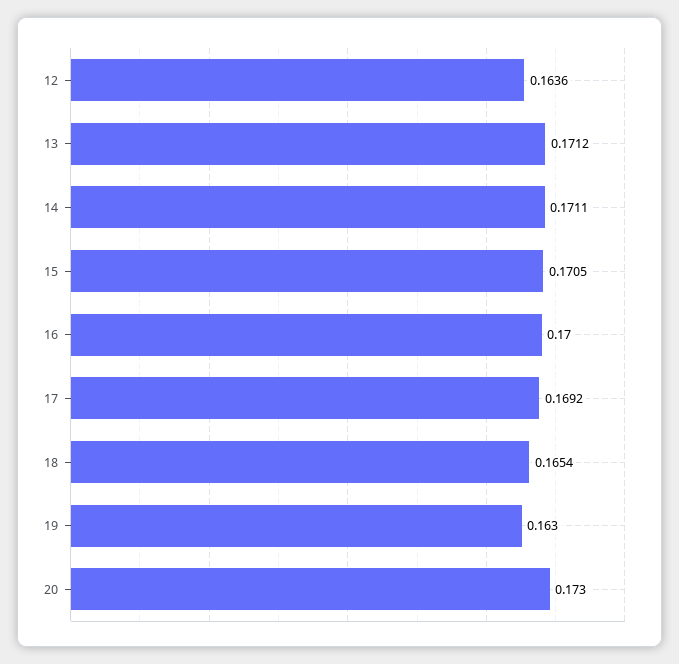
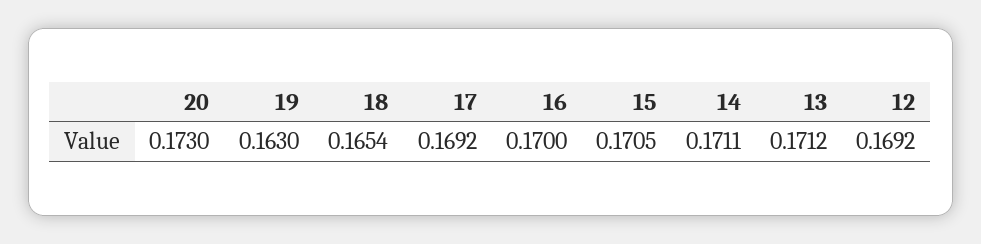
  {
-   "12": 0.1636,
+   "12": 0.1692,
    "13": 0.1712,
    "14": 0.1711,
    "15": 0.1705,
    "16": 0.17,
    "17": 0.1692,
    "18": 0.1654,
    "19": 0.163,
    "20": 0.173
  }

